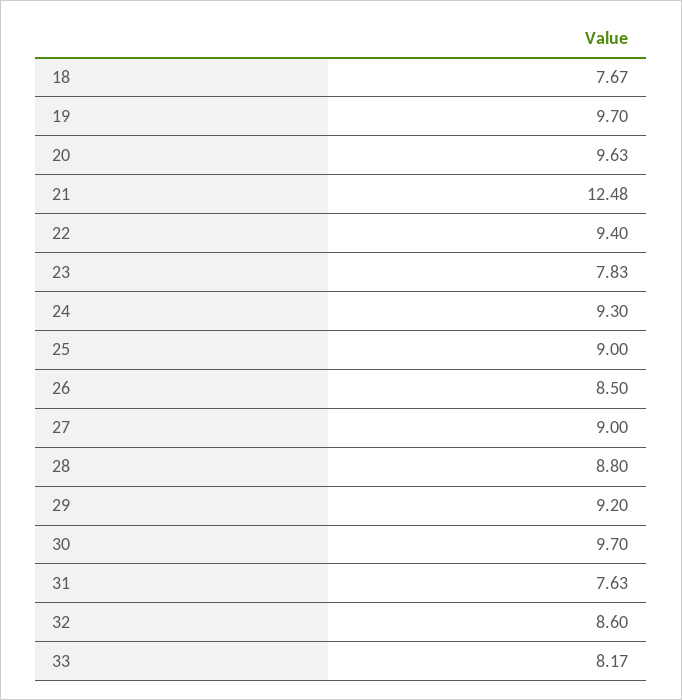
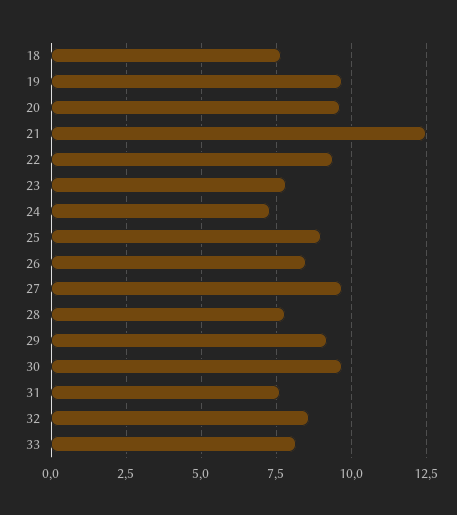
  {
    "18": 7.67,
    "19": 9.7,
    "20": 9.63,
    "21": 12.48,
    "22": 9.4,
    "23": 7.83,
-   "24": 9.3,
+   "24": 7.25,
    "25": 9,
    "26": 8.5,
-   "27": 9,
+   "27": 9.75,
-   "28": 8.8,
+   "28": 7.75,
    "29": 9.2,
    "30": 9.7,
    "31": 7.63,
    "32": 8.6,
    "33": 8.17
  }

